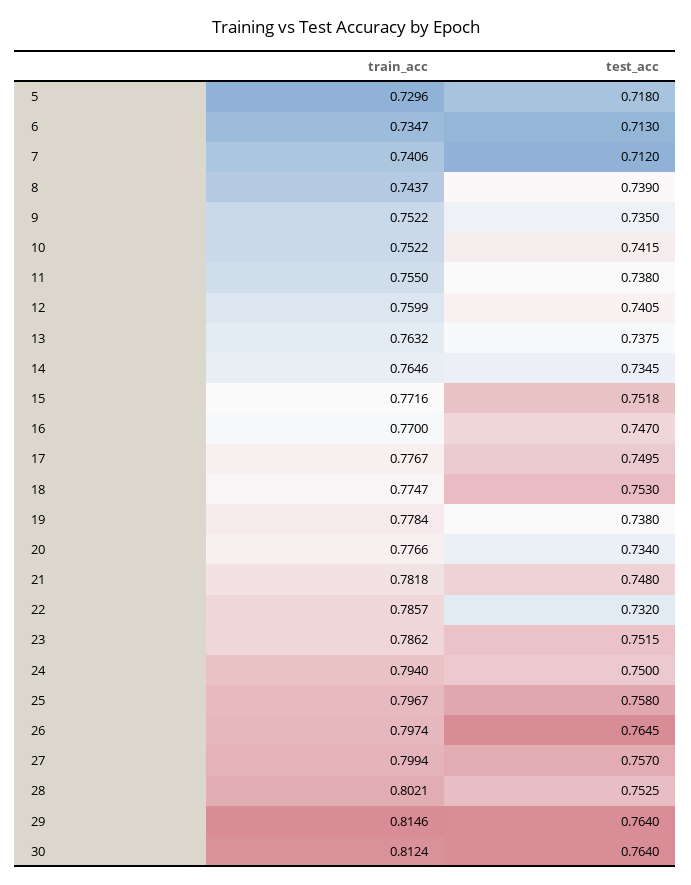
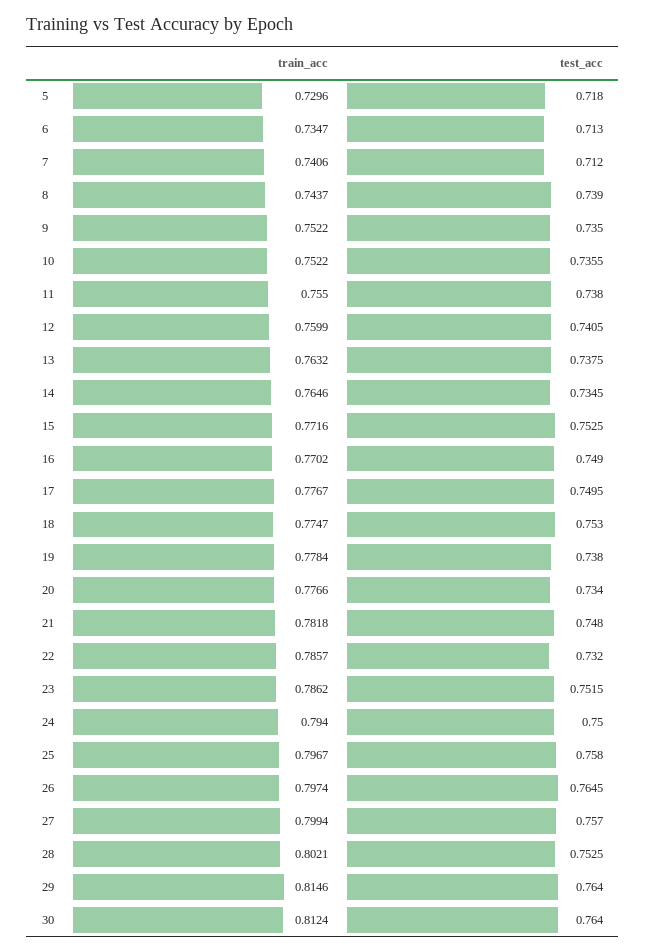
  {
    "train_acc": {
      "5": 0.7296,
      "6": 0.7347,
      "7": 0.7406,
      "8": 0.7437,
      "9": 0.7522,
      "10": 0.7522,
      "11": 0.755,
      "12": 0.7599,
      "13": 0.7632,
      "14": 0.7646,
      "15": 0.7716,
-     "16": 0.77,
+     "16": 0.7702,
      "17": 0.7767,
      "18": 0.7747,
      "19": 0.7784,
      "20": 0.7766,
      "21": 0.7818,
      "22": 0.7857,
      "23": 0.7862,
      "24": 0.794,
      "25": 0.7967,
      "26": 0.7974,
      "27": 0.7994,
      "28": 0.8021,
      "29": 0.8146,
      "30": 0.8124
    },
    "test_acc": {
      "5": 0.718,
      "6": 0.713,
      "7": 0.712,
      "8": 0.739,
      "9": 0.735,
-     "10": 0.7415,
+     "10": 0.7355,
      "11": 0.738,
      "12": 0.7405,
      "13": 0.7375,
      "14": 0.7345,
-     "15": 0.7518,
+     "15": 0.7525,
-     "16": 0.747,
+     "16": 0.749,
      "17": 0.7495,
      "18": 0.753,
      "19": 0.738,
      "20": 0.734,
      "21": 0.748,
      "22": 0.732,
      "23": 0.7515,
      "24": 0.75,
      "25": 0.758,
      "26": 0.7645,
      "27": 0.757,
      "28": 0.7525,
      "29": 0.764,
      "30": 0.764
    }
  }

